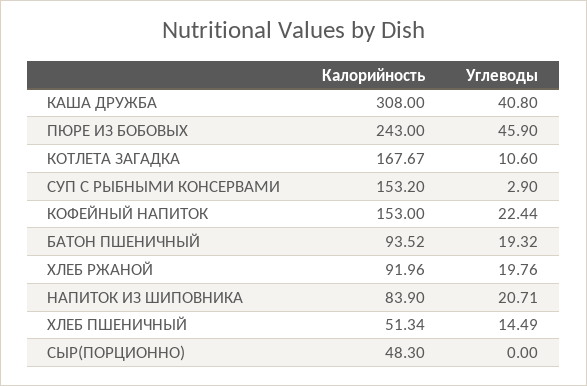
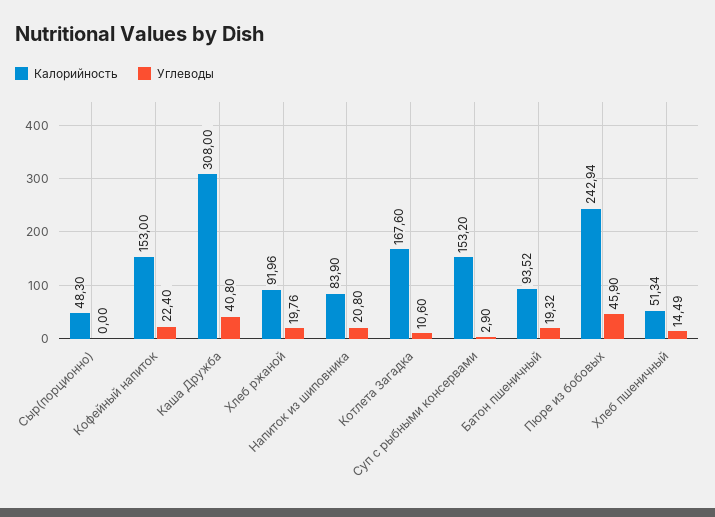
  {
    "Калорийность": {
      "КАША ДРУЖБА": 308,
-     "ПЮРЕ ИЗ БОБОВЫХ": 243,
+     "ПЮРЕ ИЗ БОБОВЫХ": 242.94,
-     "КОТЛЕТА ЗАГАДКА": 167.67,
+     "КОТЛЕТА ЗАГАДКА": 167.6,
      "СУП С РЫБНЫМИ КОНСЕРВАМИ": 153.2,
      "КОФЕЙНЫЙ НАПИТОК": 153,
      "БАТОН ПШЕНИЧНЫЙ": 93.52,
      "ХЛЕБ РЖАНОЙ": 91.96,
      "НАПИТОК ИЗ ШИПОВНИКА": 83.9,
      "ХЛЕБ ПШЕНИЧНЫЙ": 51.34,
      "СЫР(ПОРЦИОННО)": 48.3
    },
    "Углеводы": {
      "КАША ДРУЖБА": 40.8,
      "ПЮРЕ ИЗ БОБОВЫХ": 45.9,
      "КОТЛЕТА ЗАГАДКА": 10.6,
      "СУП С РЫБНЫМИ КОНСЕРВАМИ": 2.9,
-     "КОФЕЙНЫЙ НАПИТОК": 22.44,
+     "КОФЕЙНЫЙ НАПИТОК": 22.4,
      "БАТОН ПШЕНИЧНЫЙ": 19.32,
      "ХЛЕБ РЖАНОЙ": 19.76,
-     "НАПИТОК ИЗ ШИПОВНИКА": 20.71,
+     "НАПИТОК ИЗ ШИПОВНИКА": 20.8,
      "ХЛЕБ ПШЕНИЧНЫЙ": 14.49,
      "СЫР(ПОРЦИОННО)": 0
    }
  }

